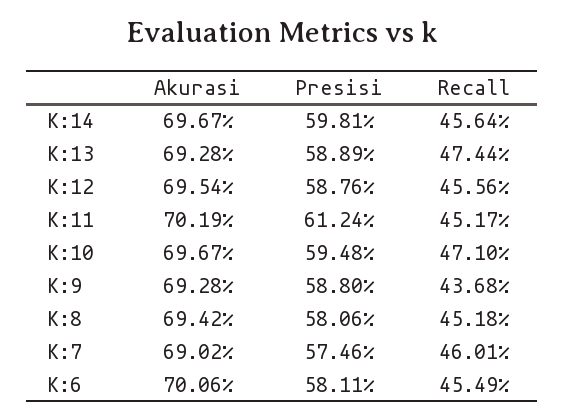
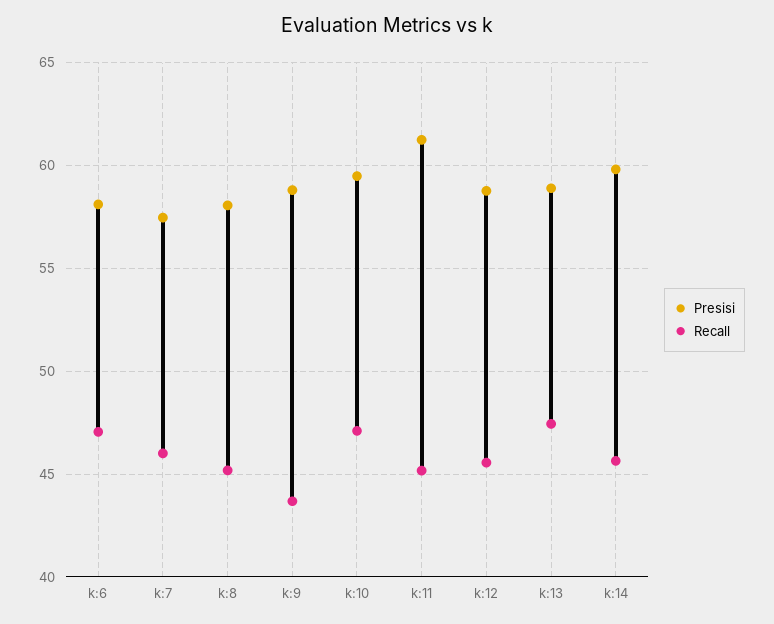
  {
-   "Akurasi": {
-     "K:14": 69.67,
-     "K:13": 69.28,
-     "K:12": 69.54,
-     "K:11": 70.19,
-     "K:10": 69.67,
-     "K:9": 69.28,
-     "K:8": 69.42,
-     "K:7": 69.02,
-     "K:6": 70.06
-   },
    "Presisi": {
      "K:14": 59.81,
      "K:13": 58.89,
      "K:12": 58.76,
      "K:11": 61.24,
      "K:10": 59.48,
      "K:9": 58.8,
      "K:8": 58.06,
      "K:7": 57.46,
      "K:6": 58.11
    },
    "Recall": {
      "K:14": 45.64,
      "K:13": 47.44,
      "K:12": 45.56,
      "K:11": 45.17,
      "K:10": 47.1,
      "K:9": 43.68,
      "K:8": 45.18,
      "K:7": 46.01,
-     "K:6": 45.49
+     "K:6": 47
    }
  }

